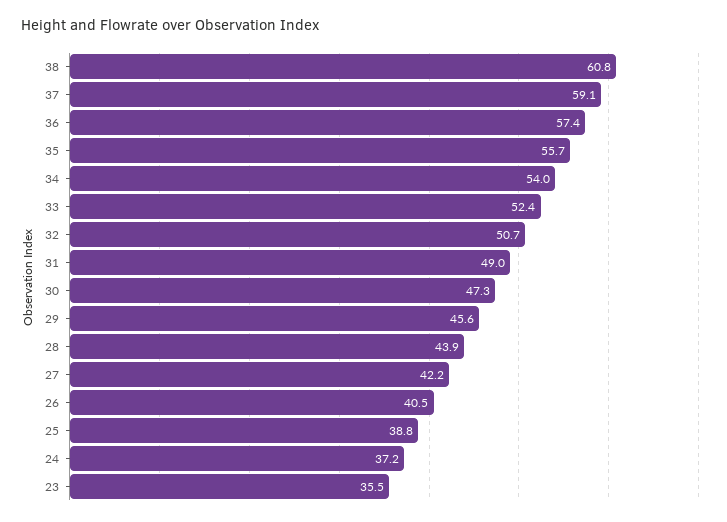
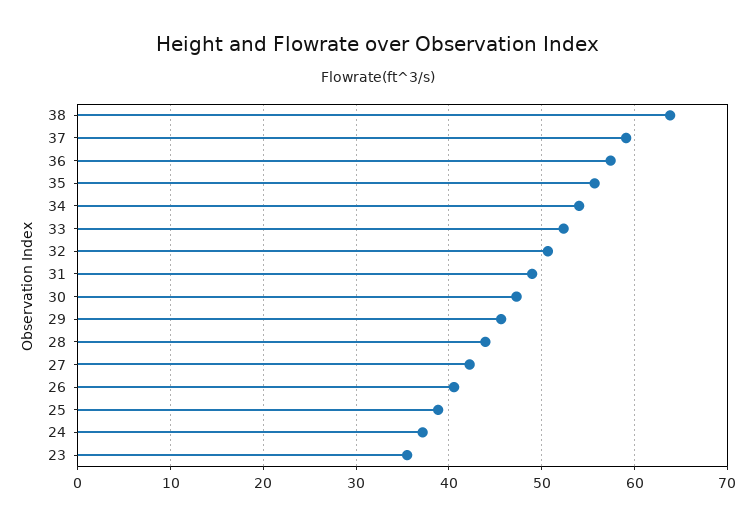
  {
-   "38": 60.8,
+   "38": 64,
    "37": 59.1,
    "36": 57.4,
    "35": 55.7,
    "34": 54,
    "33": 52.4,
    "32": 50.7,
    "31": 49,
    "30": 47.3,
    "29": 45.6,
    "28": 43.9,
    "27": 42.2,
    "26": 40.5,
    "25": 38.8,
    "24": 37.2,
    "23": 35.5
  }

